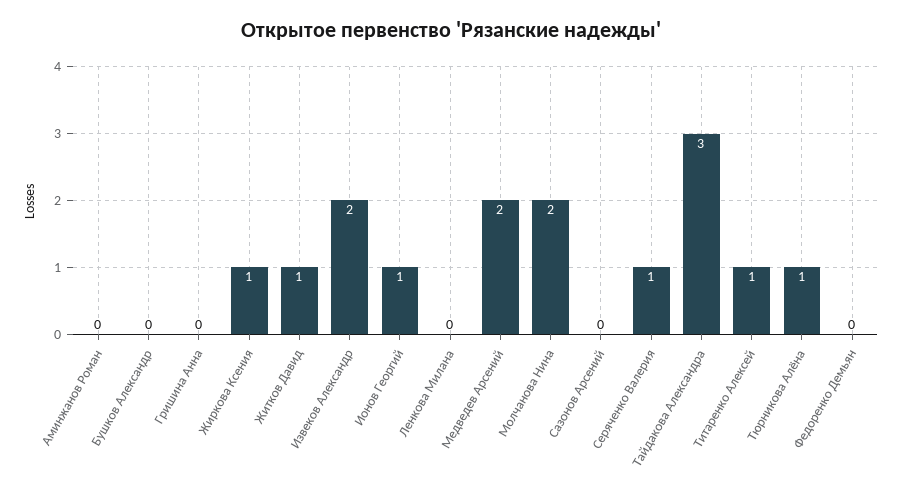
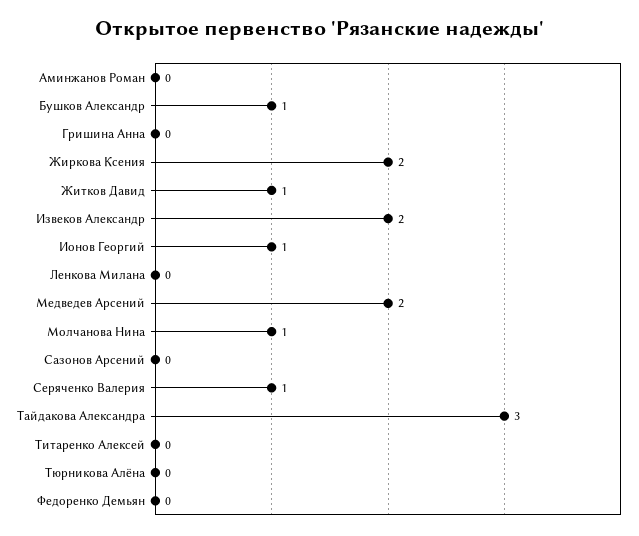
  {
    "Аминжанов Роман": 0,
-   "Бушков Александр": 0,
+   "Бушков Александр": 1,
    "Гришина Анна": 0,
-   "Жиркова Ксения": 1,
+   "Жиркова Ксения": 2,
    "Житков Давид": 1,
    "Извеков Александр": 2,
    "Ионов Георгий": 1,
    "Ленкова Милана": 0,
    "Медведев Арсений": 2,
-   "Молчанова Нина": 2,
+   "Молчанова Нина": 1,
    "Сазонов Арсений": 0,
    "Серяченко Валерия": 1,
    "Тайдакова Александра": 3,
-   "Титаренко Алексей": 1,
+   "Титаренко Алексей": 0,
-   "Тюрникова Алёна": 1,
+   "Тюрникова Алёна": 0,
    "Федоренко Демьян": 0
  }

